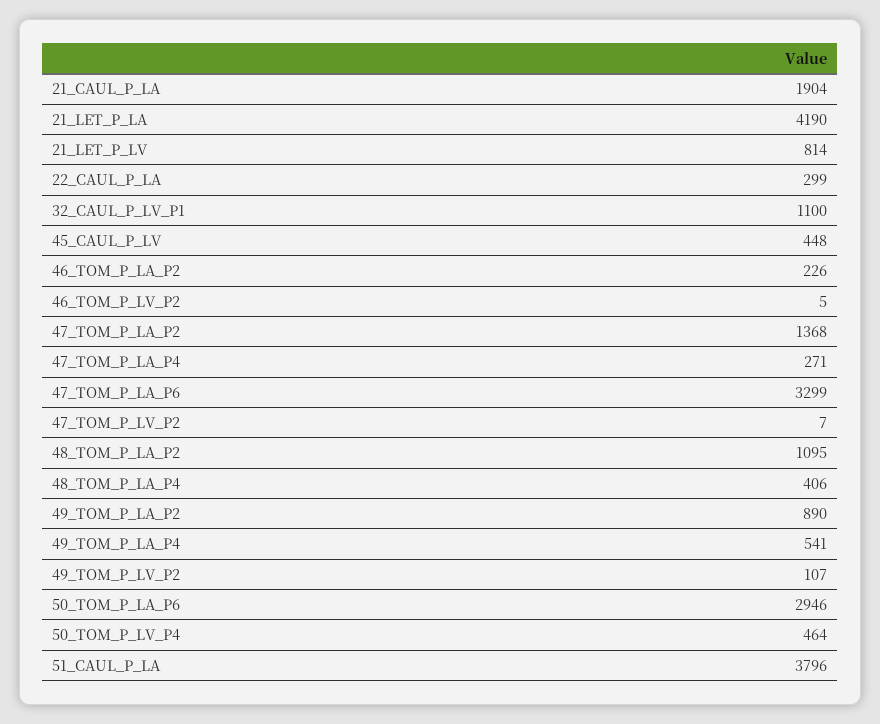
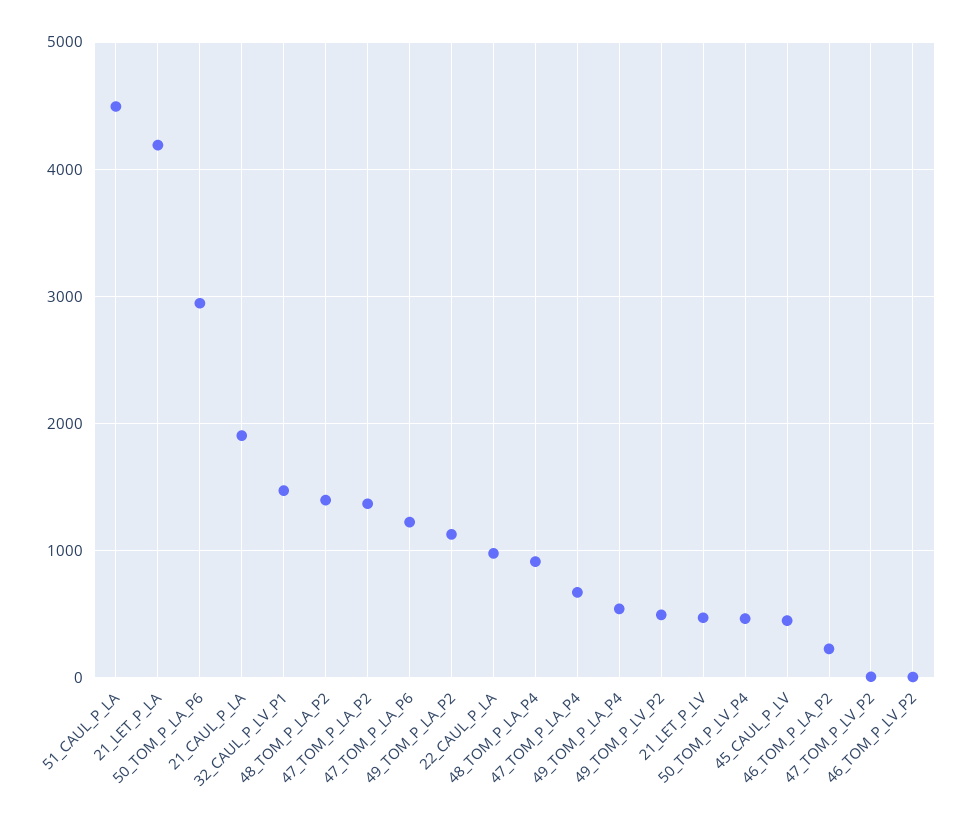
  {
    "21_CAUL_P_LA": 1904,
    "21_LET_P_LA": 4190,
-   "21_LET_P_LV": 814,
+   "21_LET_P_LV": 500,
-   "22_CAUL_P_LA": 299,
+   "22_CAUL_P_LA": 1000,
-   "32_CAUL_P_LV_P1": 1100,
+   "32_CAUL_P_LV_P1": 1500,
    "45_CAUL_P_LV": 448,
    "46_TOM_P_LA_P2": 226,
    "46_TOM_P_LV_P2": 5,
    "47_TOM_P_LA_P2": 1368,
-   "47_TOM_P_LA_P4": 271,
+   "47_TOM_P_LA_P4": 700,
-   "47_TOM_P_LA_P6": 3299,
+   "47_TOM_P_LA_P6": 1200,
    "47_TOM_P_LV_P2": 7,
-   "48_TOM_P_LA_P2": 1095,
+   "48_TOM_P_LA_P2": 1400,
-   "48_TOM_P_LA_P4": 406,
+   "48_TOM_P_LA_P4": 900,
-   "49_TOM_P_LA_P2": 890,
+   "49_TOM_P_LA_P2": 1100,
    "49_TOM_P_LA_P4": 541,
-   "49_TOM_P_LV_P2": 107,
+   "49_TOM_P_LV_P2": 500,
    "50_TOM_P_LA_P6": 2946,
    "50_TOM_P_LV_P4": 464,
-   "51_CAUL_P_LA": 3796
+   "51_CAUL_P_LA": 4500
  }

